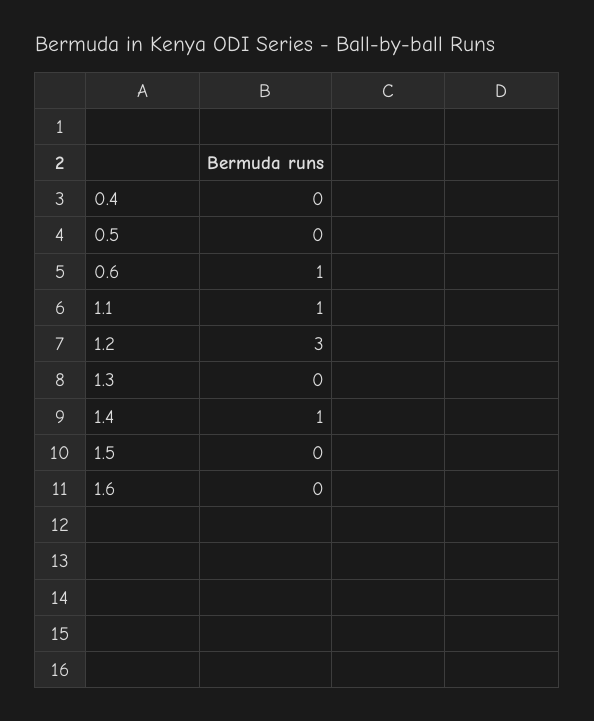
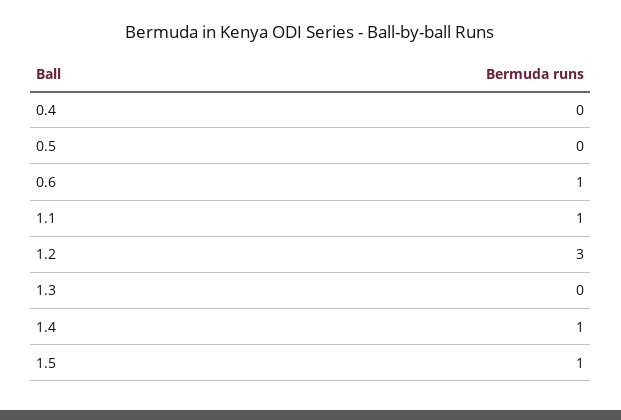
  {
    "0.4": 0,
    "0.5": 0,
    "0.6": 1,
    "1.1": 1,
    "1.2": 3,
    "1.3": 0,
    "1.4": 1,
-   "1.5": 0,
+   "1.5": 1
-   "1.6": 0
  }

